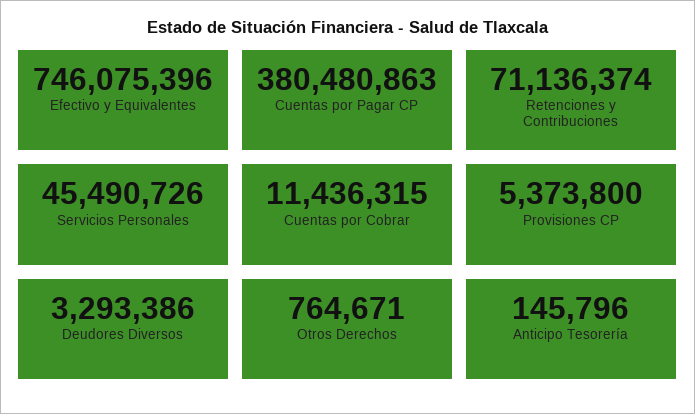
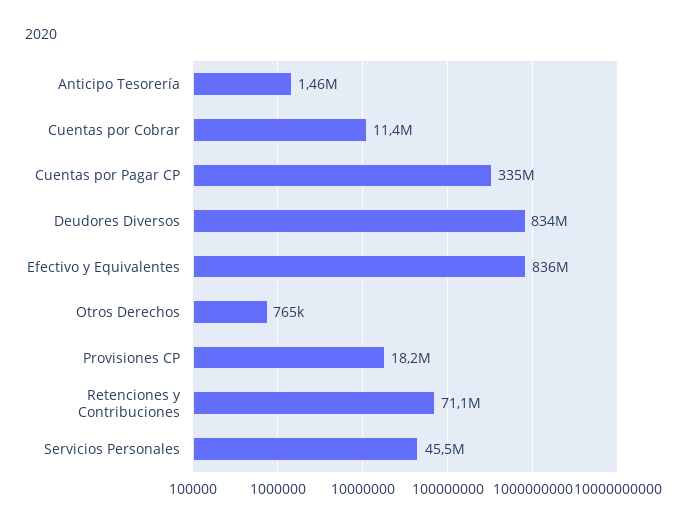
  {
-   "Efectivo y Equivalentes": 746075396,
+   "Efectivo y Equivalentes": 836000000,
-   "Cuentas por Pagar CP": 380480863,
+   "Cuentas por Pagar CP": 335000000,
    "Retenciones y Contribuciones": 71136374,
    "Servicios Personales": 45490726,
    "Cuentas por Cobrar": 11436315,
-   "Provisiones CP": 5373800,
+   "Provisiones CP": 18200000,
-   "Deudores Diversos": 3293386,
+   "Deudores Diversos": 834000000,
    "Otros Derechos": 764671,
-   "Anticipo Tesorería": 145796
+   "Anticipo Tesorería": 1460000
  }

